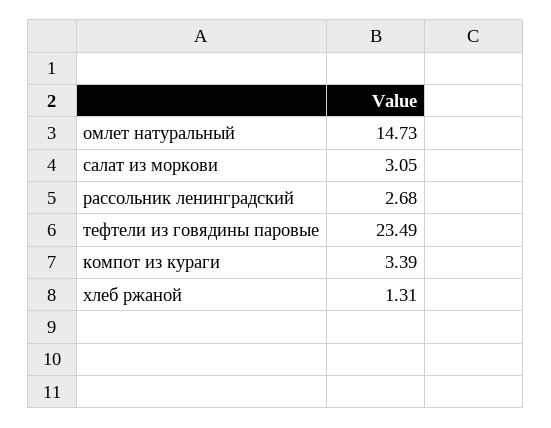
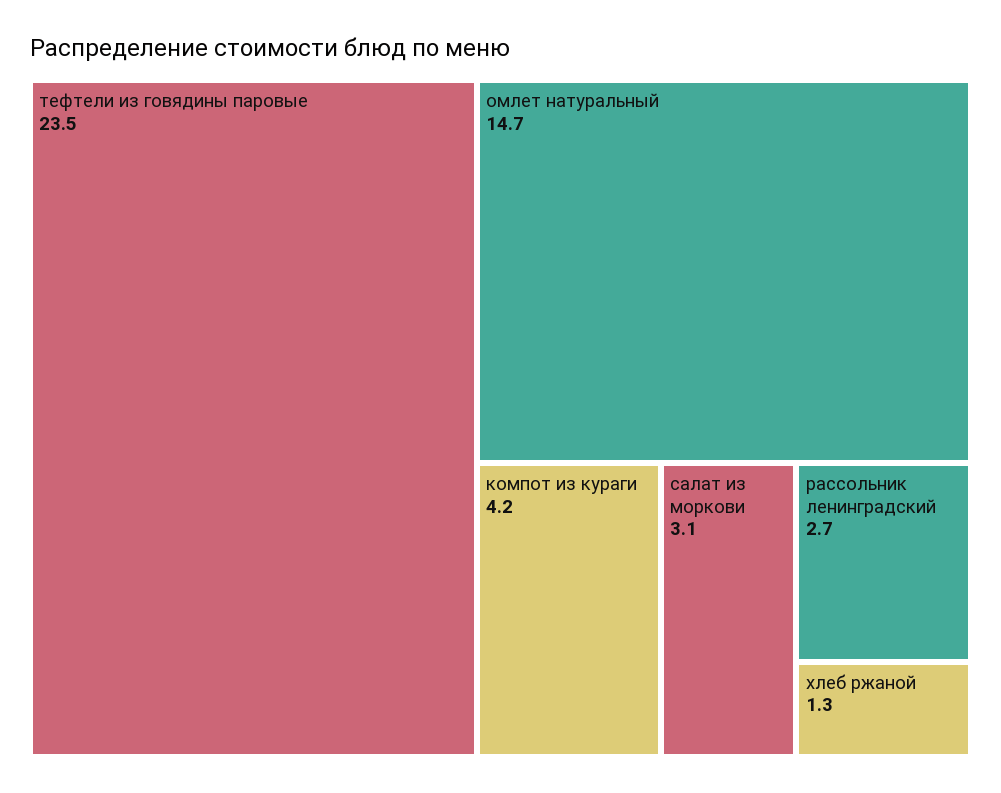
  {
    "омлет натуральный": 14.73,
    "салат из моркови": 3.05,
    "рассольник ленинградский": 2.68,
    "тефтели из говядины паровые": 23.49,
-   "компот из кураги": 3.39,
+   "компот из кураги": 4.2,
    "хлеб ржаной": 1.31
  }

